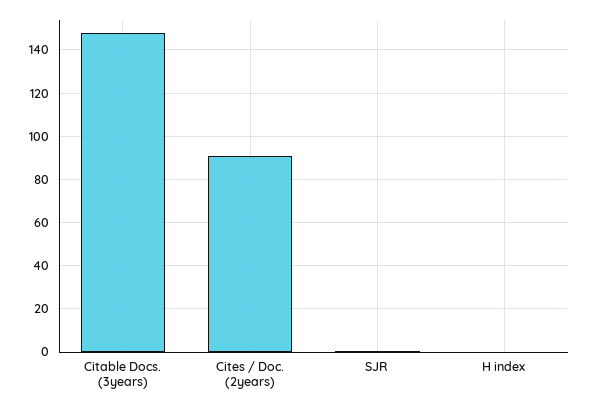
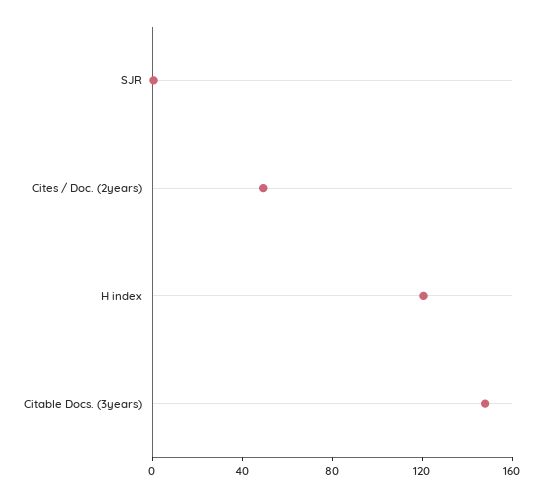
  {
    "Citable Docs. (3years)": 150,
-   "Cites / Doc. (2years)": 90,
+   "Cites / Doc. (2years)": 50,
    "SJR": 0,
-   "H index": 0
+   "H index": 120
  }

